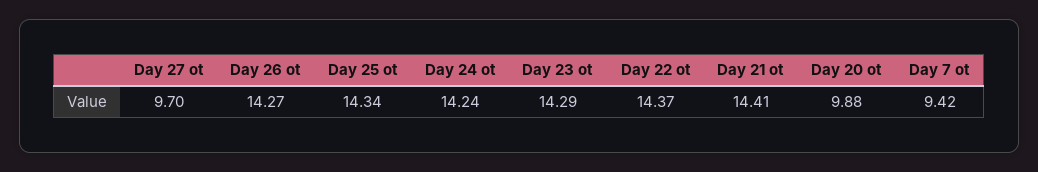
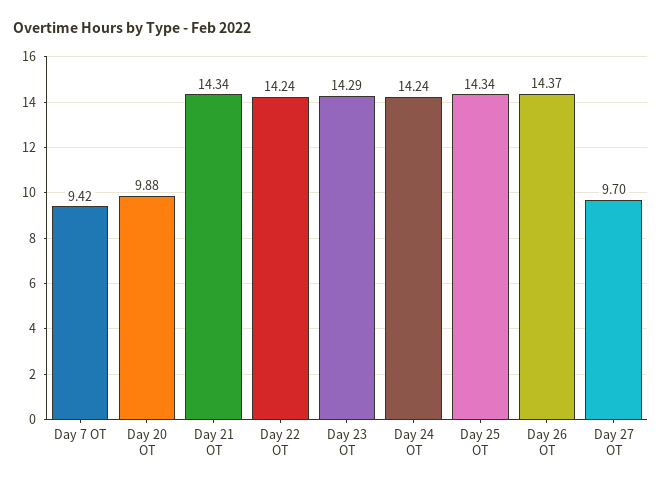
  {
    "Day 27 ot": 9.7,
-   "Day 26 ot": 14.27,
+   "Day 26 ot": 14.37,
    "Day 25 ot": 14.34,
    "Day 24 ot": 14.24,
    "Day 23 ot": 14.29,
-   "Day 22 ot": 14.37,
+   "Day 22 ot": 14.24,
-   "Day 21 ot": 14.41,
+   "Day 21 ot": 14.34,
    "Day 20 ot": 9.88,
    "Day 7 ot": 9.42
  }

